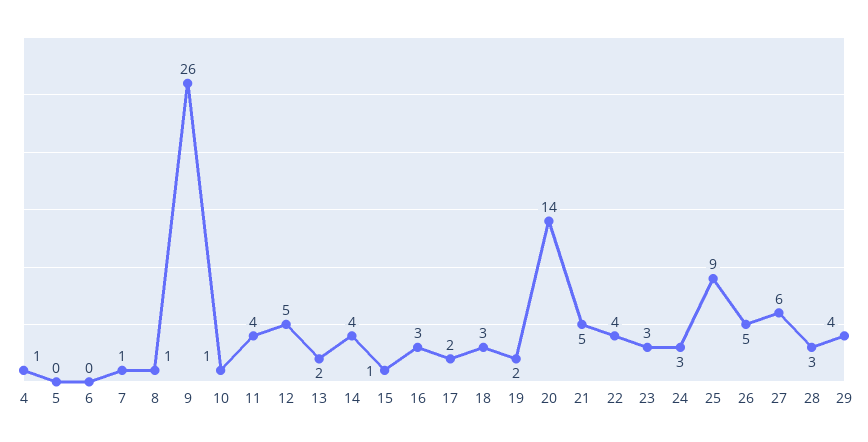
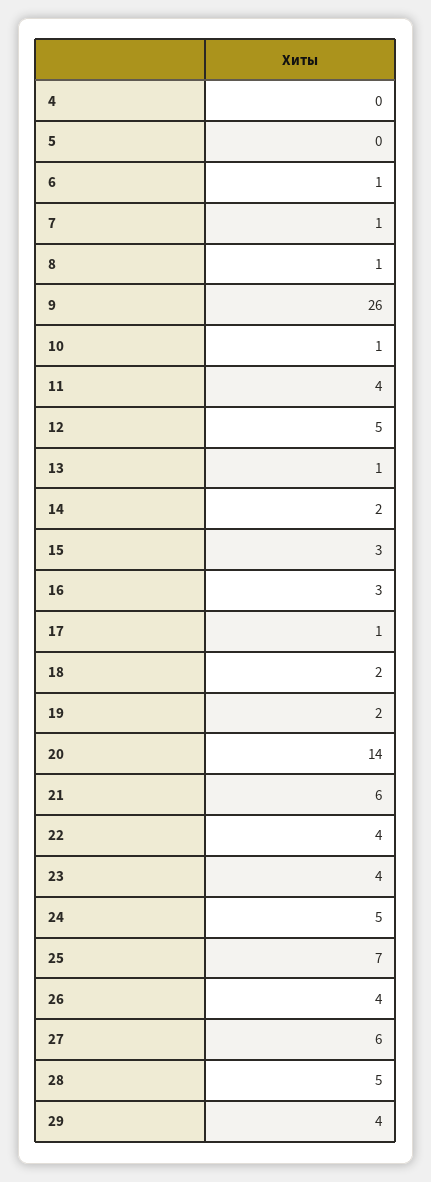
  {
-   "4": 1,
+   "4": 0,
    "5": 0,
-   "6": 0,
+   "6": 1,
    "7": 1,
    "8": 1,
    "9": 26,
    "10": 1,
    "11": 4,
    "12": 5,
-   "13": 2,
+   "13": 1,
-   "14": 4,
+   "14": 2,
-   "15": 1,
+   "15": 3,
    "16": 3,
-   "17": 2,
+   "17": 1,
-   "18": 3,
+   "18": 2,
    "19": 2,
    "20": 14,
-   "21": 5,
+   "21": 6,
    "22": 4,
-   "23": 3,
+   "23": 4,
-   "24": 3,
+   "24": 5,
-   "25": 9,
+   "25": 7,
-   "26": 5,
+   "26": 4,
    "27": 6,
-   "28": 3,
+   "28": 5,
    "29": 4
  }

